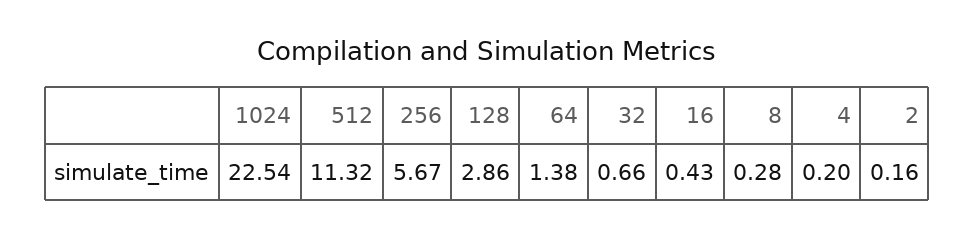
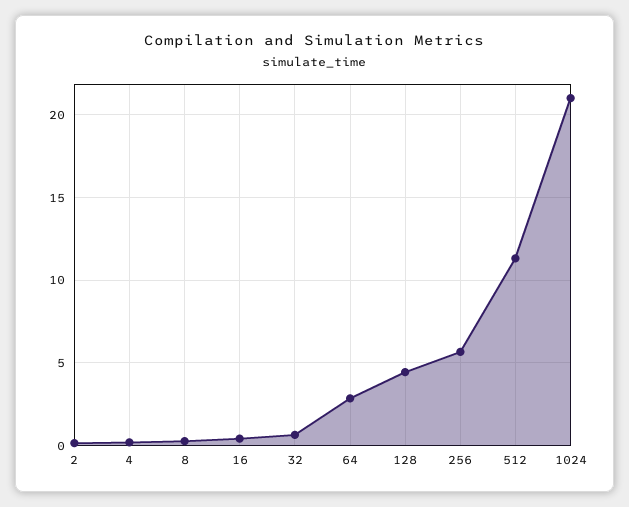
  {
-   "1024": 22.54,
+   "1024": 21,
    "512": 11.32,
    "256": 5.67,
-   "128": 2.86,
+   "128": 4.5,
-   "64": 1.38,
+   "64": 3,
    "32": 0.66,
    "16": 0.43,
    "8": 0.28,
    "4": 0.2,
    "2": 0.16
  }

